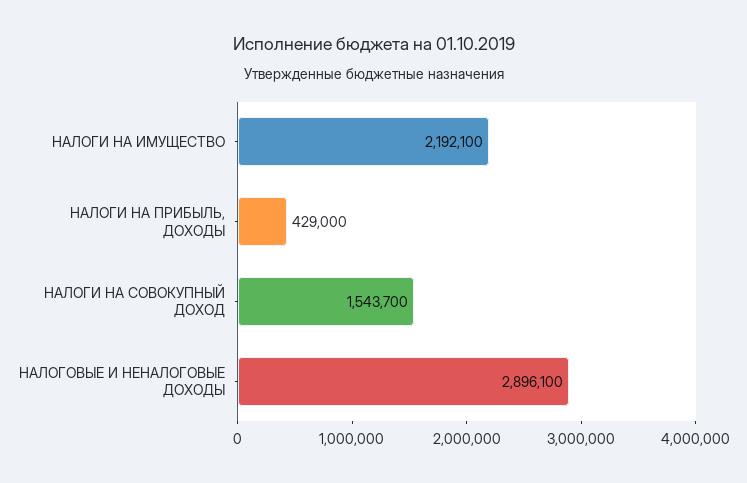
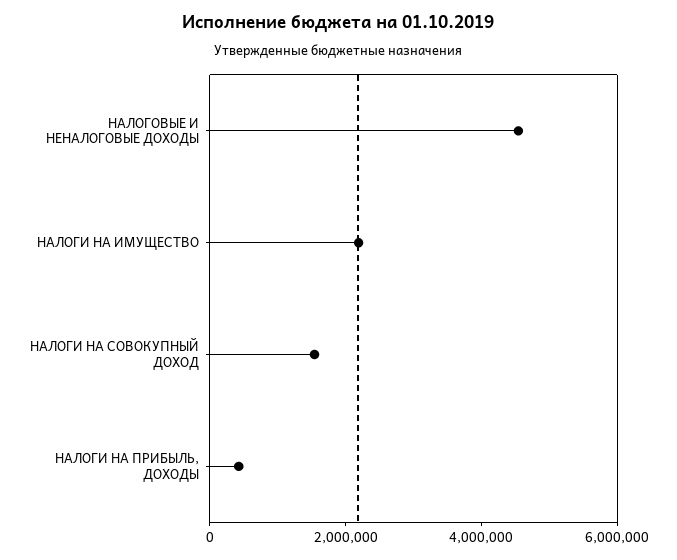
  {
    "НАЛОГИ НА ИМУЩЕСТВО": 2192100,
    "НАЛОГИ НА ПРИБЫЛЬ, ДОХОДЫ": 429000,
    "НАЛОГИ НА СОВОКУПНЫЙ ДОХОД": 1543700,
-   "НАЛОГОВЫЕ И НЕНАЛОГОВЫЕ ДОХОДЫ": 2896100
+   "НАЛОГОВЫЕ И НЕНАЛОГОВЫЕ ДОХОДЫ": 4500000
  }

